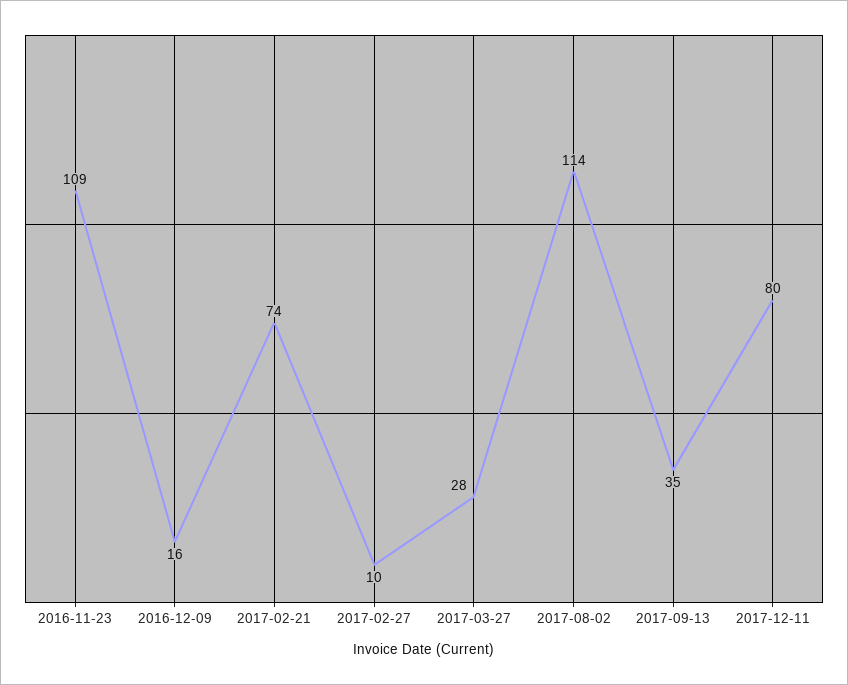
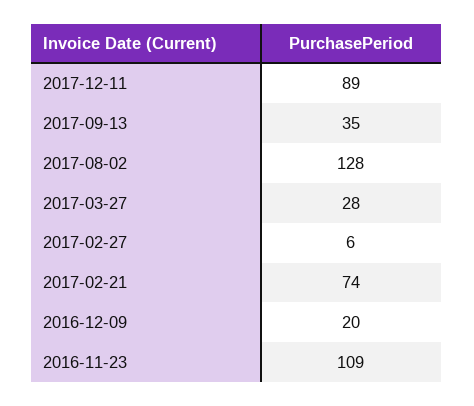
  {
    "2016-11-23": 109,
-   "2016-12-09": 16,
+   "2016-12-09": 20,
    "2017-02-21": 74,
-   "2017-02-27": 10,
+   "2017-02-27": 6,
    "2017-03-27": 28,
-   "2017-08-02": 114,
+   "2017-08-02": 128,
    "2017-09-13": 35,
-   "2017-12-11": 80
+   "2017-12-11": 89
  }

